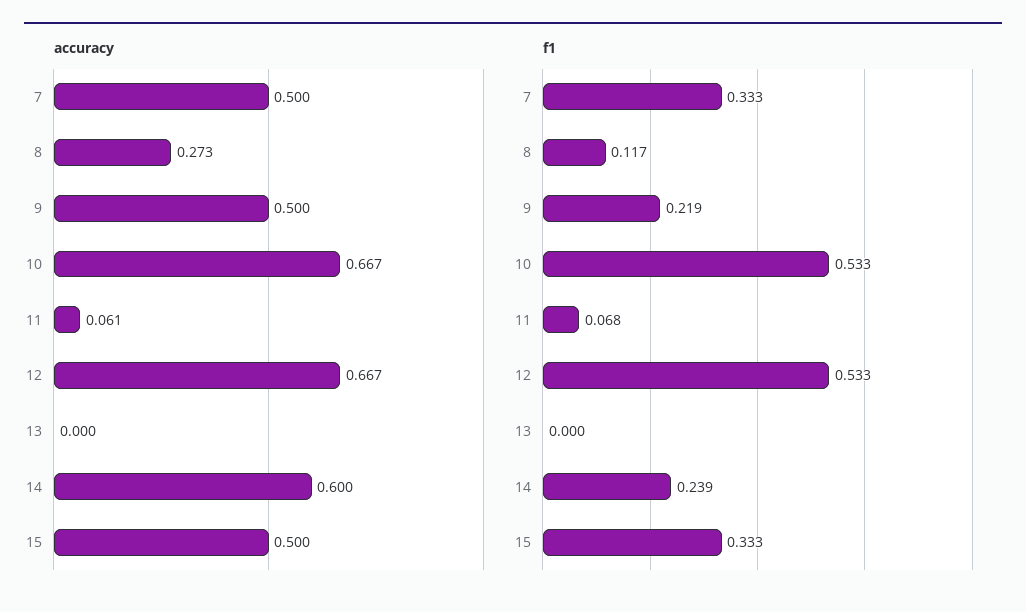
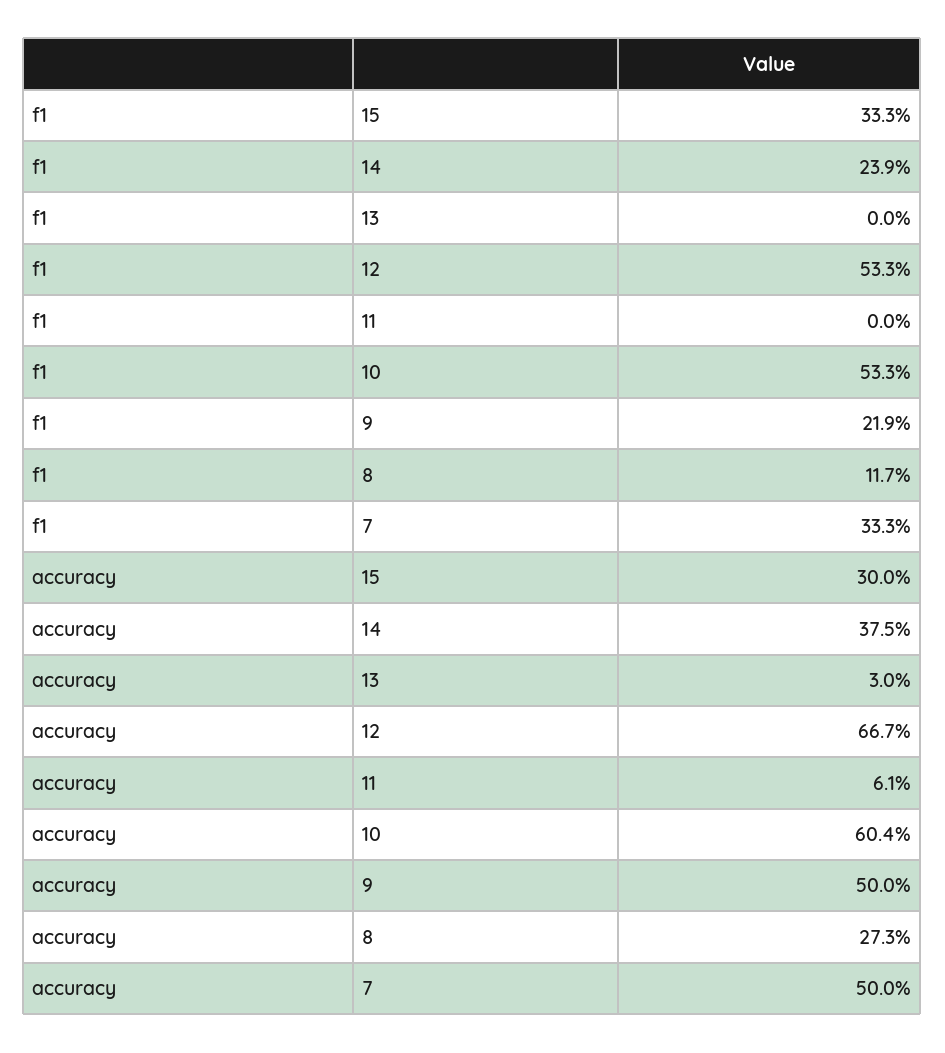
  {
    "accuracy": {
      "7": 0.5,
      "8": 0.273,
      "9": 0.5,
-     "10": 0.667,
+     "10": 0.604,
      "11": 0.061,
      "12": 0.667,
-     "13": 0,
+     "13": 0.03,
-     "14": 0.6,
+     "14": 0.375,
-     "15": 0.5
+     "15": 0.3
    },
    "f1": {
      "7": 0.333,
      "8": 0.117,
      "9": 0.219,
      "10": 0.533,
-     "11": 0.068,
+     "11": 0,
      "12": 0.533,
      "13": 0,
      "14": 0.239,
      "15": 0.333
    }
  }

